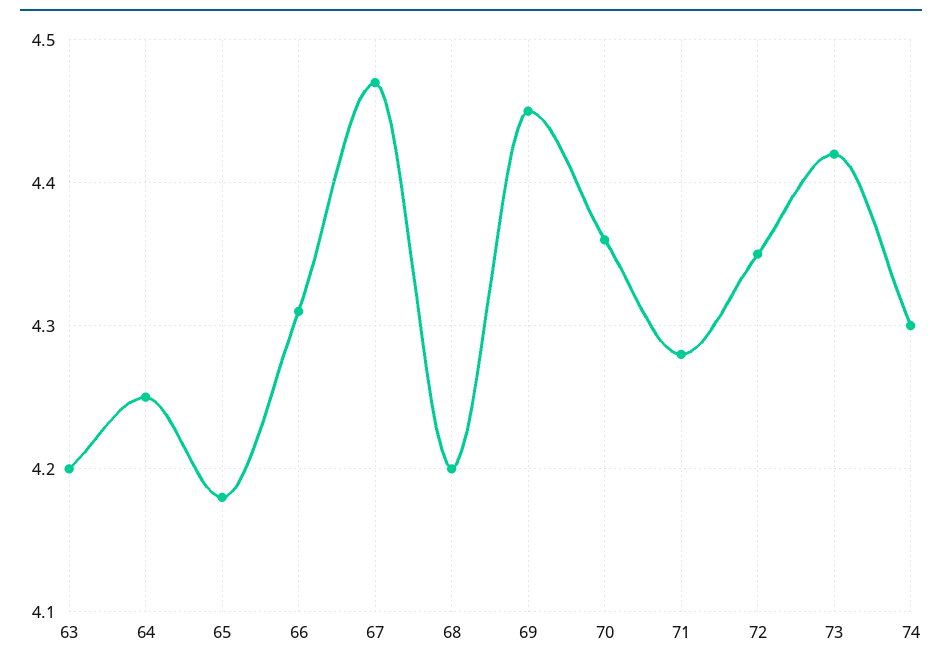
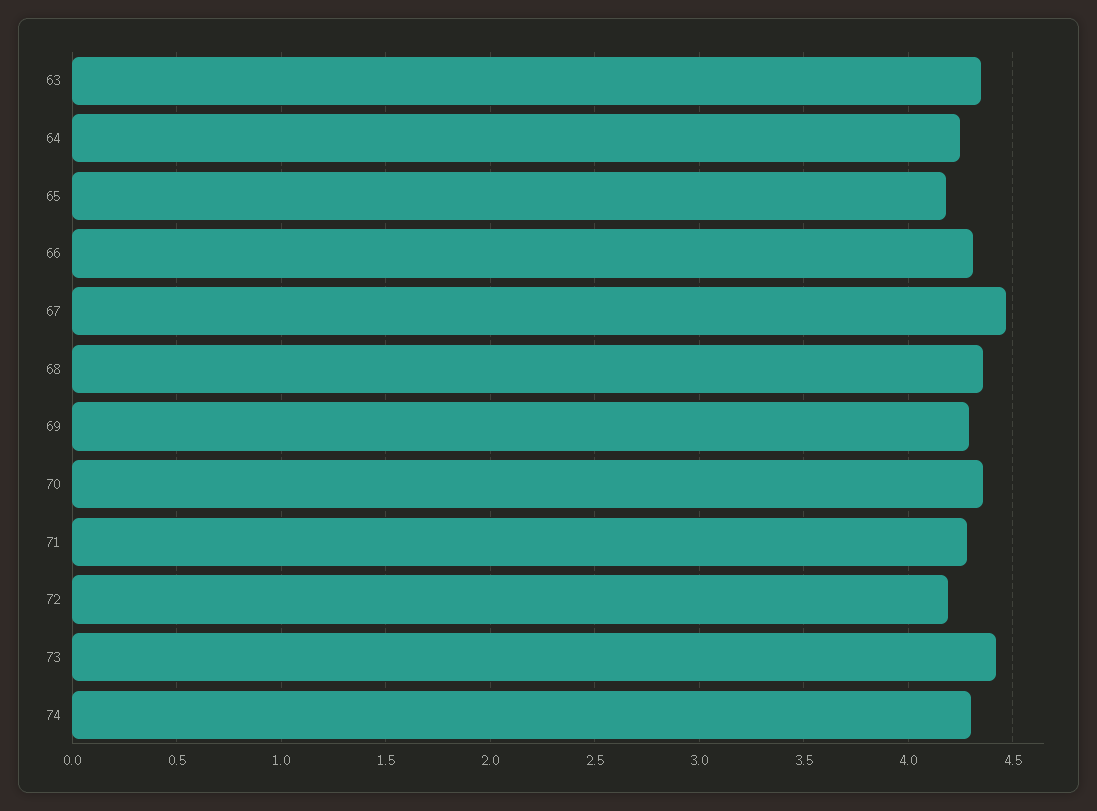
  {
-   "63": 4.2,
+   "63": 4.35,
    "64": 4.25,
    "65": 4.18,
    "66": 4.31,
    "67": 4.47,
-   "68": 4.2,
+   "68": 4.35,
-   "69": 4.45,
+   "69": 4.3,
    "70": 4.36,
    "71": 4.28,
-   "72": 4.35,
+   "72": 4.2,
    "73": 4.42,
    "74": 4.3
  }

